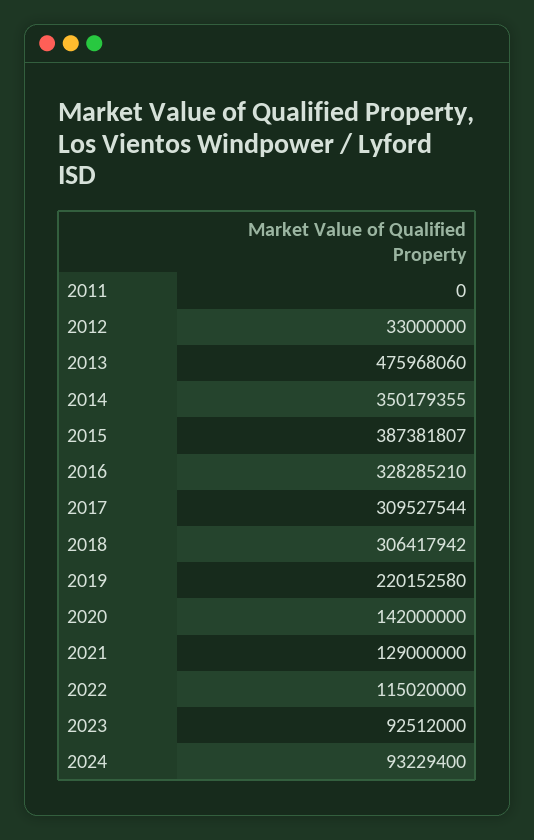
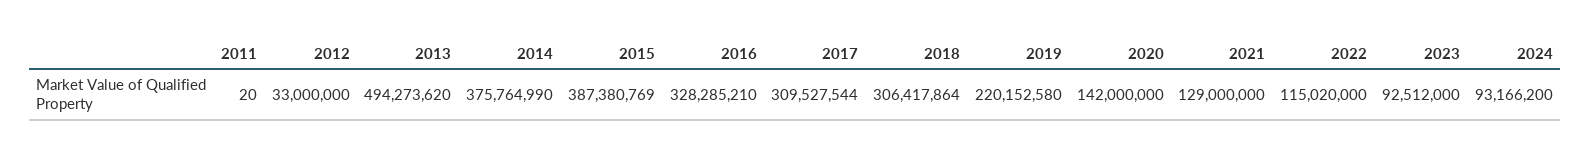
  {
-   "2011": 0,
+   "2011": 20,
    "2012": 33000000,
-   "2013": 475968060,
+   "2013": 494273620,
-   "2014": 350179355,
+   "2014": 375764990,
-   "2015": 387381807,
+   "2015": 387380769,
    "2016": 328285210,
    "2017": 309527544,
-   "2018": 306417942,
+   "2018": 306417864,
    "2019": 220152580,
    "2020": 142000000,
    "2021": 129000000,
    "2022": 115020000,
    "2023": 92512000,
-   "2024": 93229400
+   "2024": 93166200
  }

